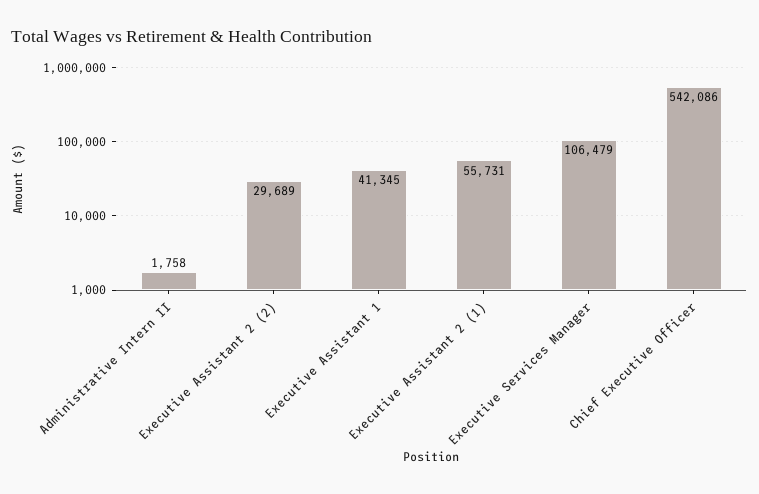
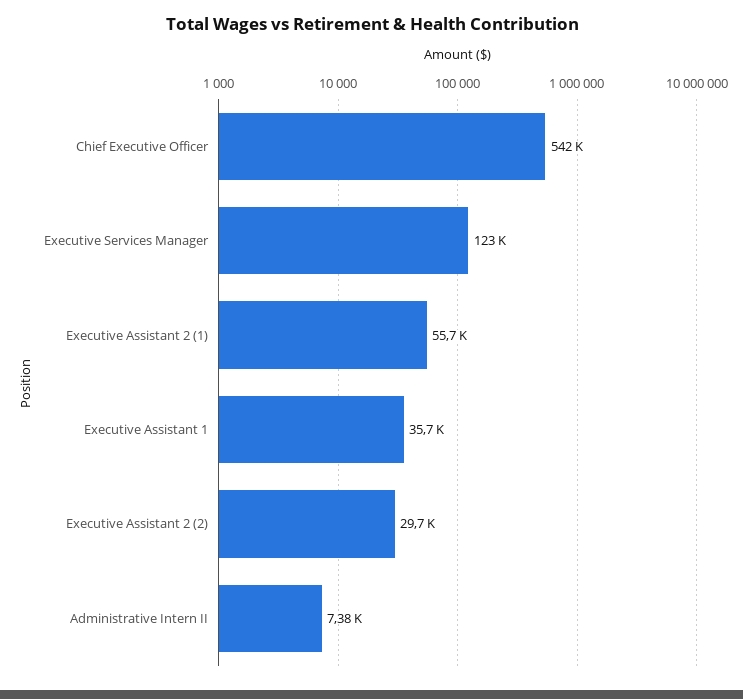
  {
-   "Administrative Intern II": 1758,
+   "Administrative Intern II": 7380,
    "Executive Assistant 2 (2)": 29689,
-   "Executive Assistant 1": 41345,
+   "Executive Assistant 1": 35700,
    "Executive Assistant 2 (1)": 55731,
-   "Executive Services Manager": 106479,
+   "Executive Services Manager": 123000,
    "Chief Executive Officer": 542086
  }

